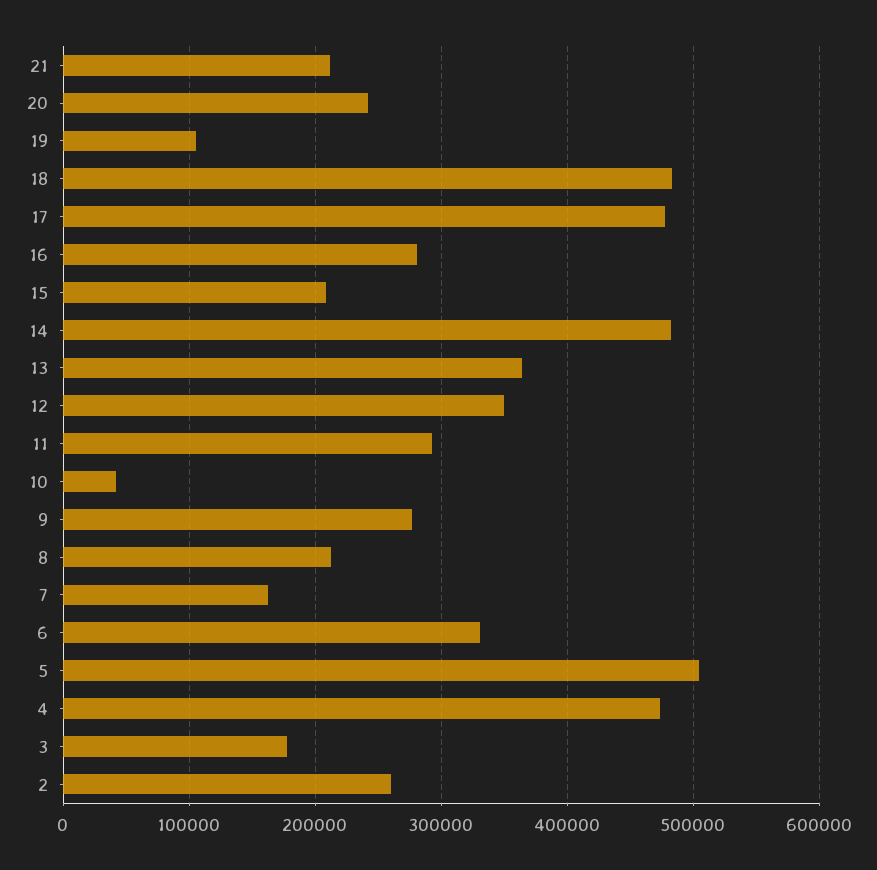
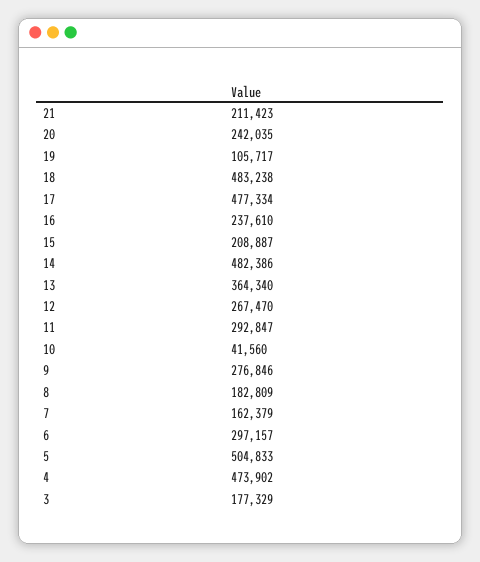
  {
    "21": 211423,
    "20": 242035,
    "19": 105717,
    "18": 483238,
    "17": 477334,
-   "16": 280000,
+   "16": 237610,
    "15": 208887,
    "14": 482386,
    "13": 364340,
-   "12": 350000,
+   "12": 267470,
    "11": 292847,
    "10": 41560,
    "9": 276846,
-   "8": 210000,
+   "8": 182809,
    "7": 162379,
-   "6": 330000,
+   "6": 297157,
    "5": 504833,
    "4": 473902,
-   "3": 177329,
+   "3": 177329
-   "2": 260000
  }

